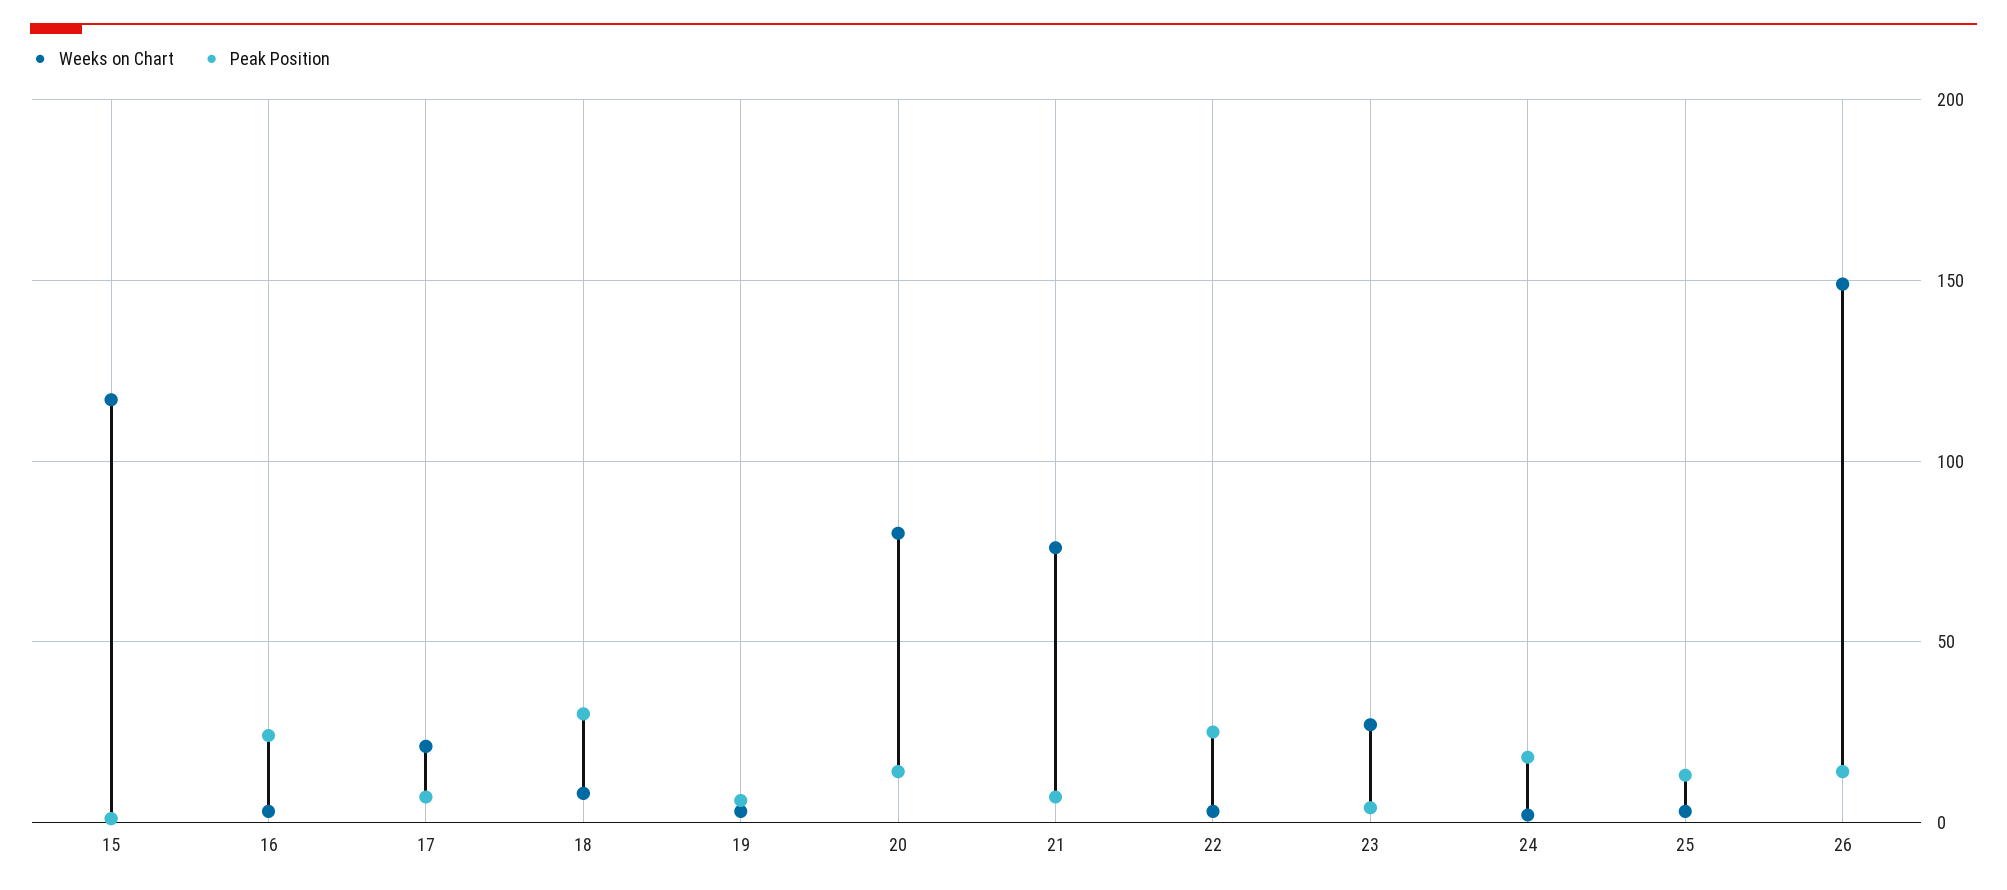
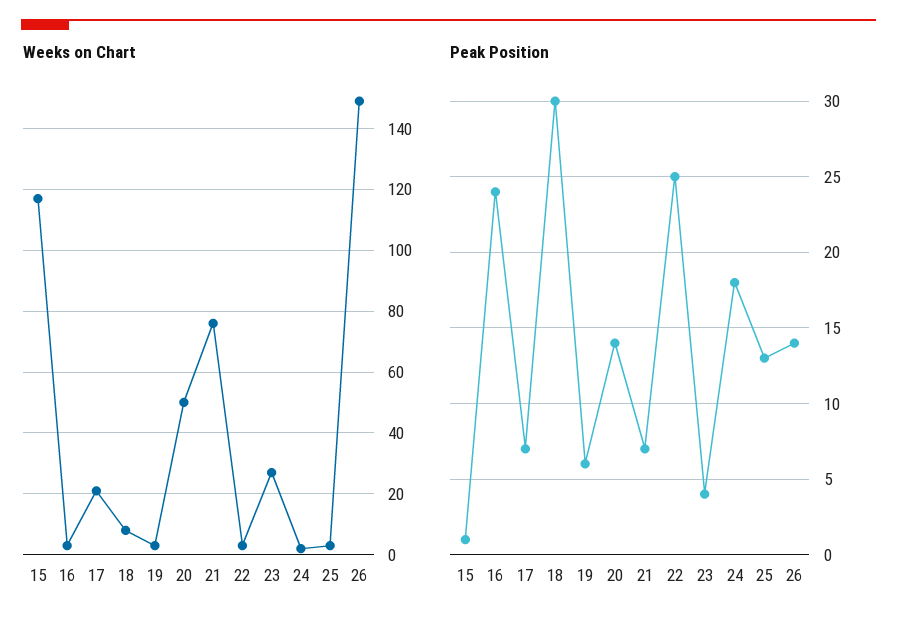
  {
    "Weeks on Chart": {
      "15": 115,
      "16": 5,
      "17": 20,
      "18": 10,
      "19": 5,
-     "20": 80,
+     "20": 50,
      "21": 75,
      "22": 5,
      "23": 25,
      "24": 0,
      "25": 5,
      "26": 150
    },
    "Peak Position": {
      "15": 1,
      "16": 24,
      "17": 7,
      "18": 30,
      "19": 6,
      "20": 14,
      "21": 7,
      "22": 25,
      "23": 4,
      "24": 18,
      "25": 13,
      "26": 14
    }
  }

